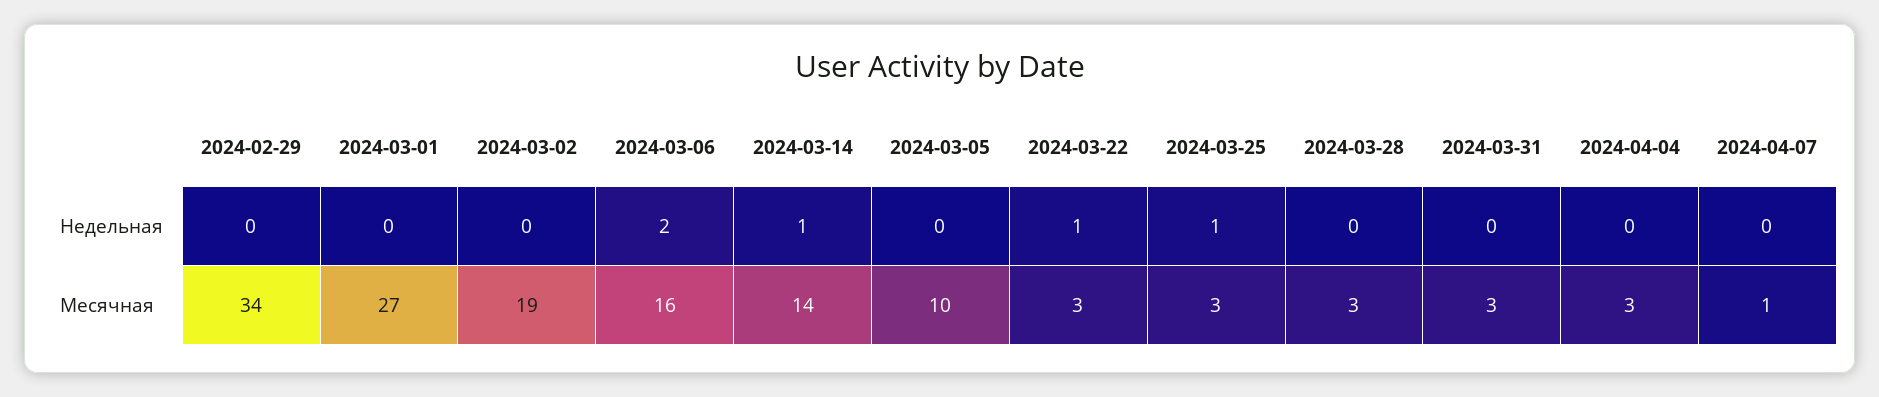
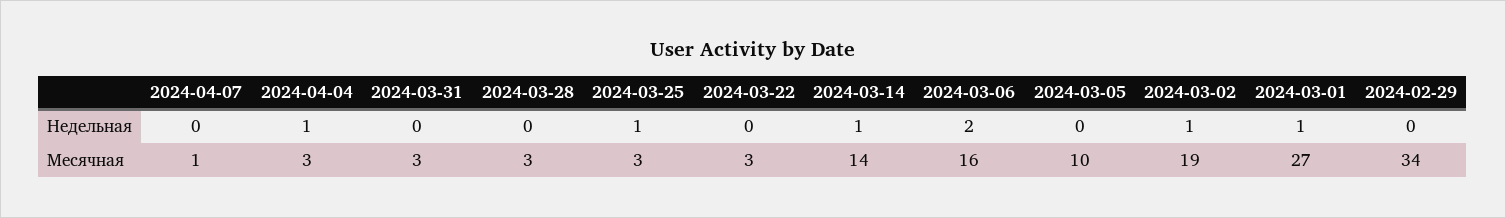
  {
    "2024-02-29": {
      "Недельная": 0,
      "Месячная": 34
    },
    "2024-03-01": {
-     "Недельная": 0,
+     "Недельная": 1,
      "Месячная": 27
    },
    "2024-03-02": {
-     "Недельная": 0,
+     "Недельная": 1,
      "Месячная": 19
    },
    "2024-03-06": {
      "Недельная": 2,
      "Месячная": 16
    },
    "2024-03-14": {
      "Недельная": 1,
      "Месячная": 14
    },
    "2024-03-05": {
      "Недельная": 0,
      "Месячная": 10
    },
    "2024-03-22": {
-     "Недельная": 1,
+     "Недельная": 0,
      "Месячная": 3
    },
    "2024-03-25": {
      "Недельная": 1,
      "Месячная": 3
    },
    "2024-03-28": {
      "Недельная": 0,
      "Месячная": 3
    },
    "2024-03-31": {
      "Недельная": 0,
      "Месячная": 3
    },
    "2024-04-04": {
-     "Недельная": 0,
+     "Недельная": 1,
      "Месячная": 3
    },
    "2024-04-07": {
      "Недельная": 0,
      "Месячная": 1
    }
  }

